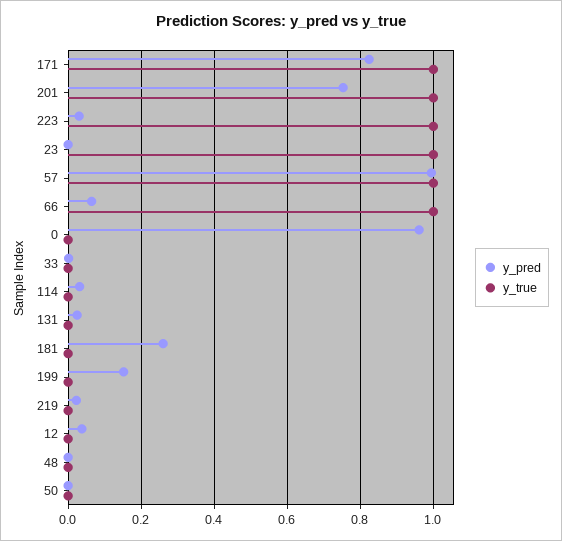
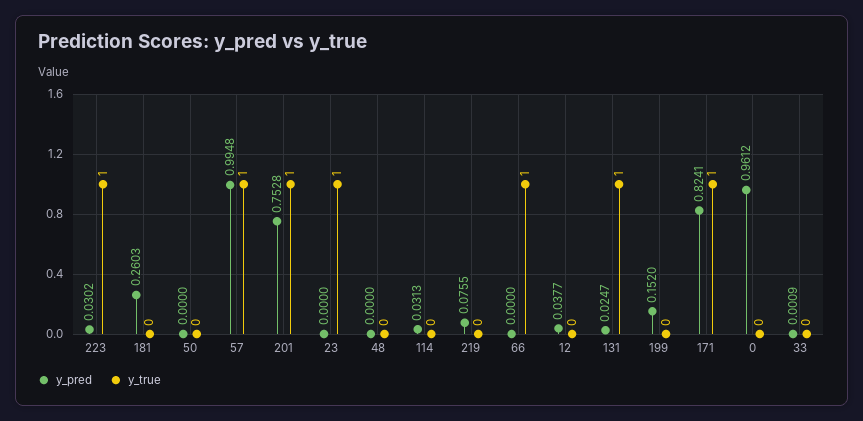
  {
    "y_pred": {
      "171": 0.8241,
      "201": 0.7528,
      "223": 0.0302,
      "23": 0,
      "57": 0.9948,
-     "66": 0.06,
+     "66": 0,
      "0": 0.9612,
      "33": 0.0009,
      "114": 0.0313,
      "131": 0.0247,
      "181": 0.2603,
      "199": 0.152,
-     "219": 0.02,
+     "219": 0.0755,
      "12": 0.0377,
      "48": 0,
      "50": 0
    },
    "y_true": {
      "171": 1,
      "201": 1,
      "223": 1,
      "23": 1,
      "57": 1,
      "66": 1,
      "0": 0,
      "33": 0,
      "114": 0,
-     "131": 0,
+     "131": 1,
      "181": 0,
      "199": 0,
      "219": 0,
      "12": 0,
      "48": 0,
      "50": 0
    }
  }

